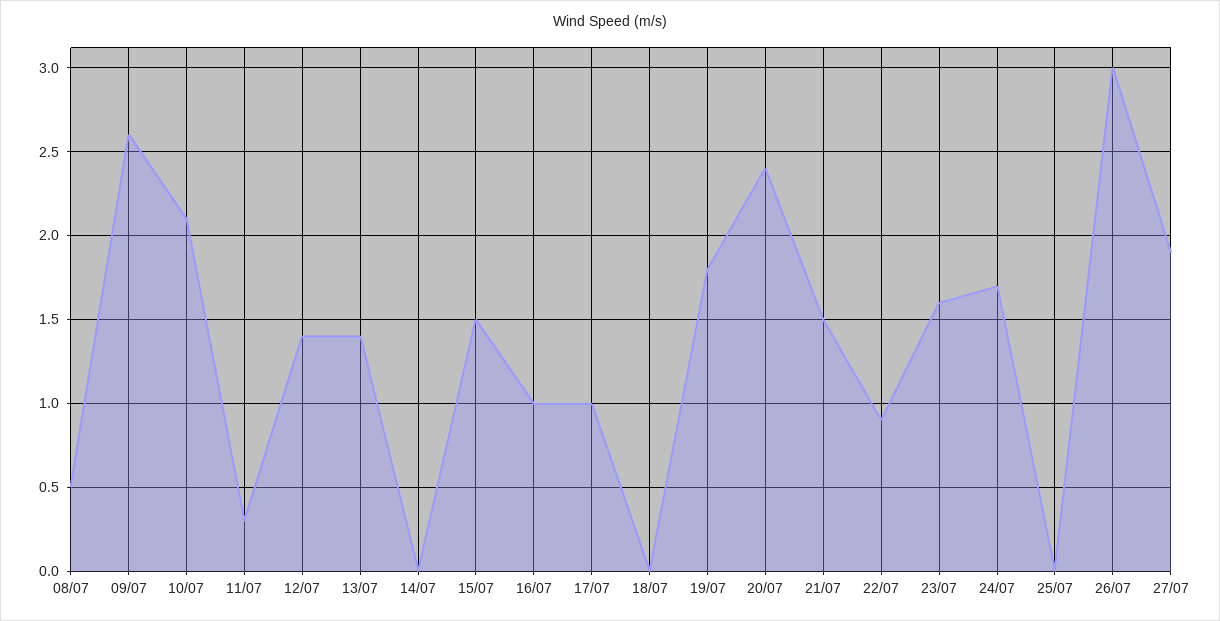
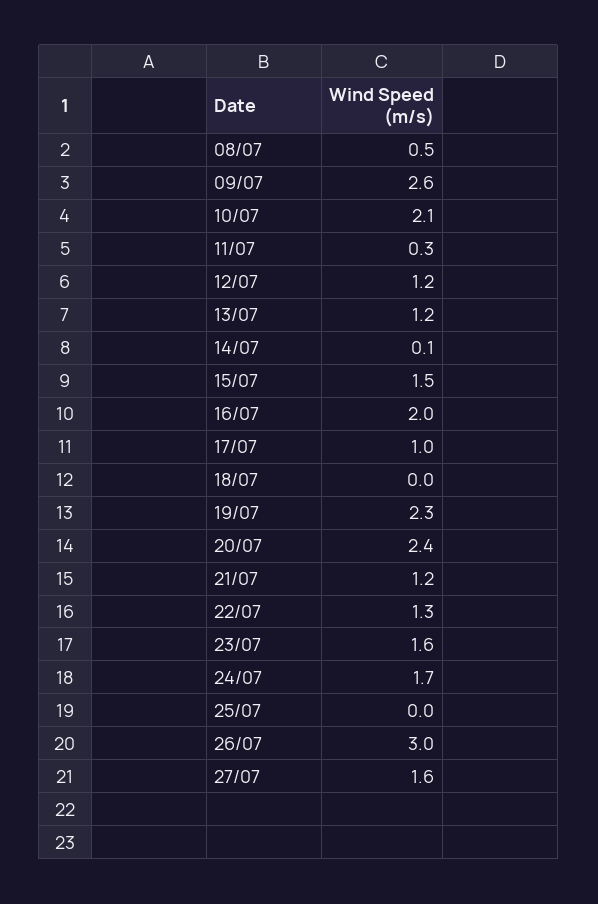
  {
    "08/07": 0.5,
    "09/07": 2.6,
    "10/07": 2.1,
    "11/07": 0.3,
-   "12/07": 1.4,
+   "12/07": 1.2,
-   "13/07": 1.4,
+   "13/07": 1.2,
-   "14/07": 0,
+   "14/07": 0.1,
    "15/07": 1.5,
-   "16/07": 1,
+   "16/07": 2,
    "17/07": 1,
    "18/07": 0,
-   "19/07": 1.8,
+   "19/07": 2.3,
    "20/07": 2.4,
-   "21/07": 1.5,
+   "21/07": 1.2,
-   "22/07": 0.9,
+   "22/07": 1.3,
    "23/07": 1.6,
    "24/07": 1.7,
    "25/07": 0,
    "26/07": 3,
-   "27/07": 1.9
+   "27/07": 1.6
  }

